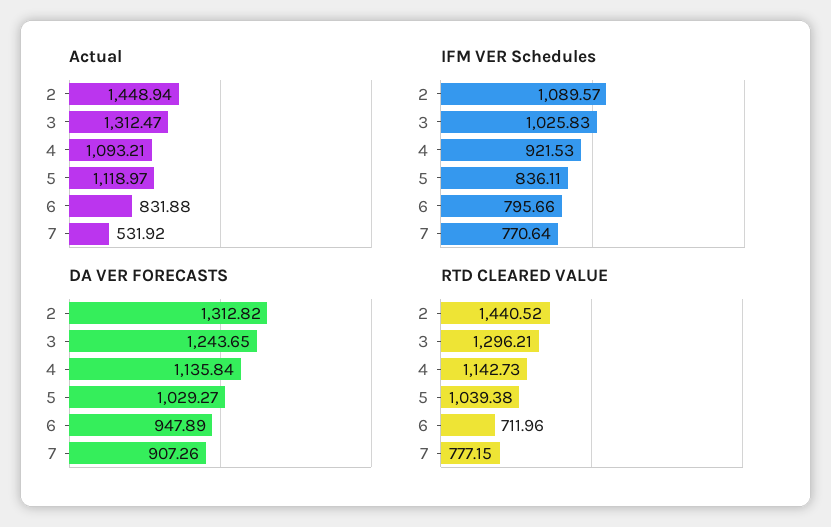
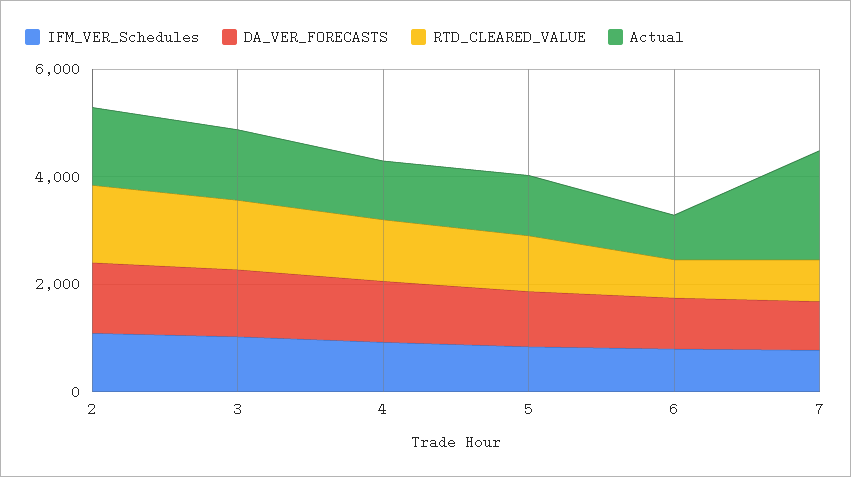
  {
    "Actual": {
      "2": 1448.94,
      "3": 1312.47,
      "4": 1093.21,
      "5": 1118.97,
      "6": 831.88,
-     "7": 531.92
+     "7": 2000
    },
    "IFM VER Schedules": {
      "2": 1089.57,
      "3": 1025.83,
      "4": 921.53,
      "5": 836.11,
      "6": 795.66,
      "7": 770.64
    },
    "DA VER FORECASTS": {
      "2": 1312.82,
      "3": 1243.65,
      "4": 1135.84,
      "5": 1029.27,
      "6": 947.89,
      "7": 907.26
    },
    "RTD CLEARED VALUE": {
      "2": 1440.52,
      "3": 1296.21,
      "4": 1142.73,
      "5": 1039.38,
      "6": 711.96,
      "7": 777.15
    }
  }

